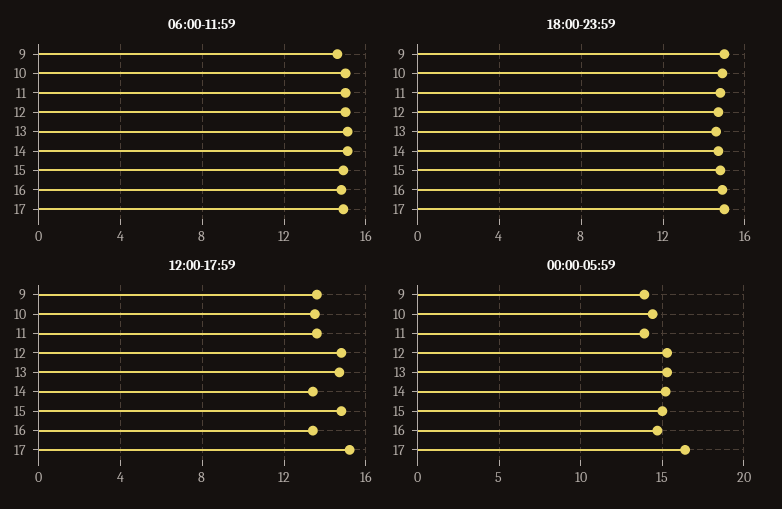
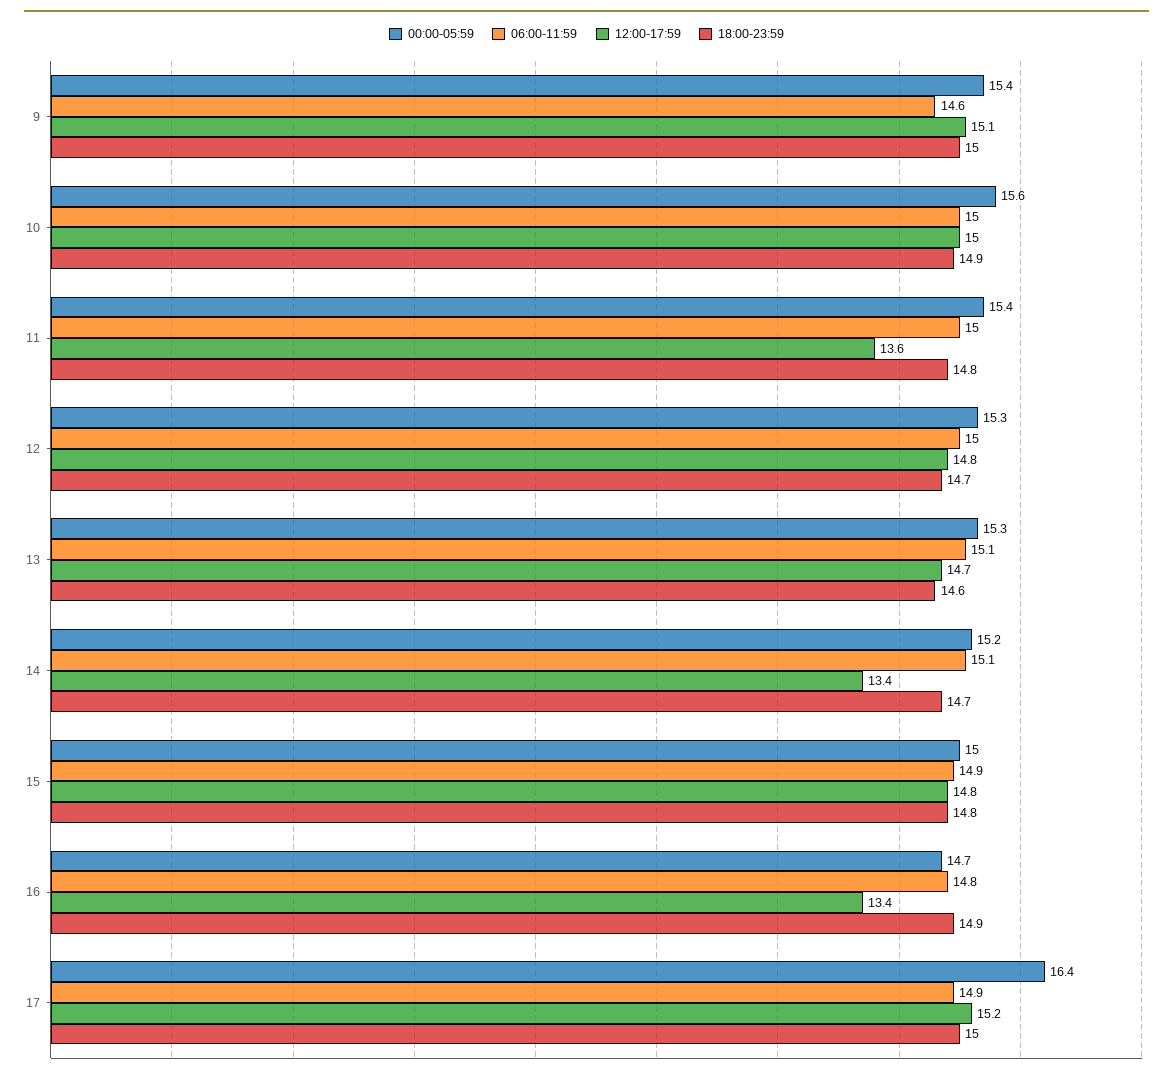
  {
    "06:00-11:59": {
      "9": 14.6,
      "10": 15,
      "11": 15,
      "12": 15,
      "13": 15.1,
      "14": 15.1,
      "15": 14.9,
      "16": 14.8,
      "17": 14.9
    },
    "18:00-23:59": {
      "9": 15,
      "10": 14.9,
      "11": 14.8,
      "12": 14.7,
      "13": 14.6,
      "14": 14.7,
      "15": 14.8,
      "16": 14.9,
      "17": 15
    },
    "12:00-17:59": {
-     "9": 13.5,
+     "9": 15.1,
-     "10": 13.5,
+     "10": 15,
      "11": 13.6,
      "12": 14.8,
      "13": 14.7,
      "14": 13.4,
      "15": 14.8,
      "16": 13.4,
      "17": 15.2
    },
    "00:00-05:59": {
-     "9": 14,
+     "9": 15.4,
-     "10": 14.5,
+     "10": 15.6,
-     "11": 14,
+     "11": 15.4,
      "12": 15.3,
      "13": 15.3,
      "14": 15.2,
      "15": 15,
      "16": 14.7,
      "17": 16.4
    }
  }

